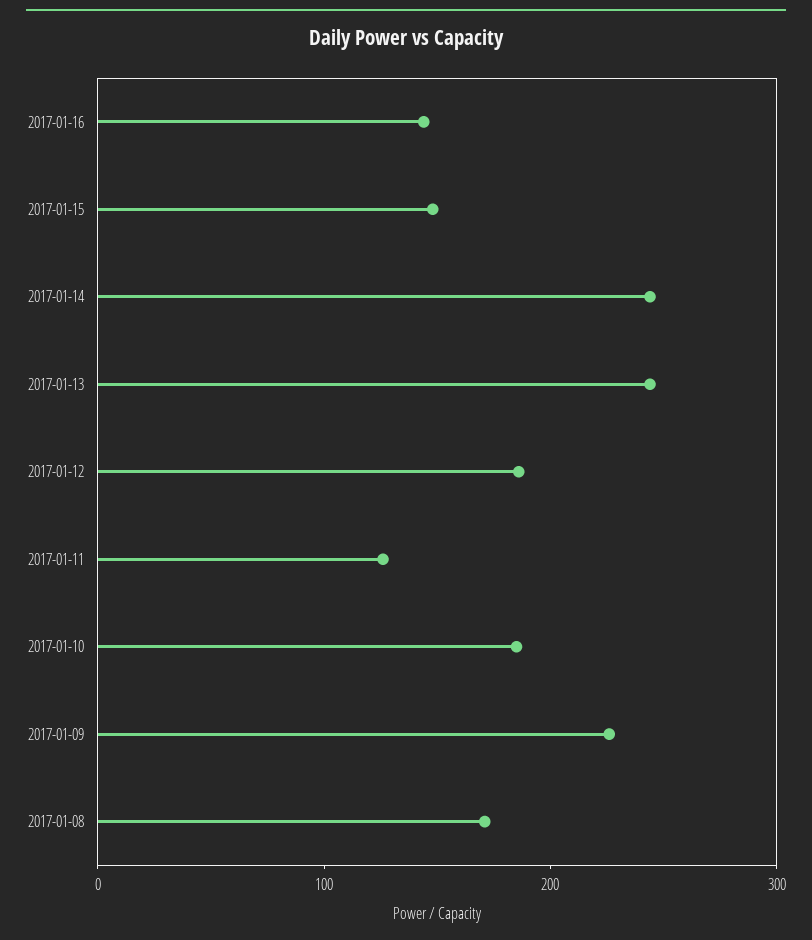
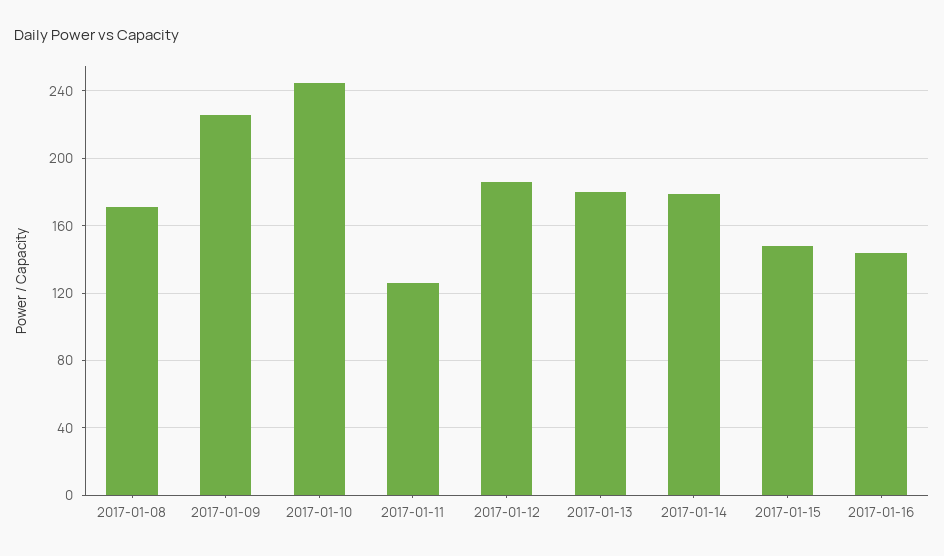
  {
    "2017-01-16": 145,
    "2017-01-15": 150,
-   "2017-01-14": 240,
+   "2017-01-14": 180,
-   "2017-01-13": 240,
+   "2017-01-13": 180,
    "2017-01-12": 185,
    "2017-01-11": 125,
-   "2017-01-10": 180,
+   "2017-01-10": 245,
    "2017-01-09": 225,
    "2017-01-08": 170
  }

